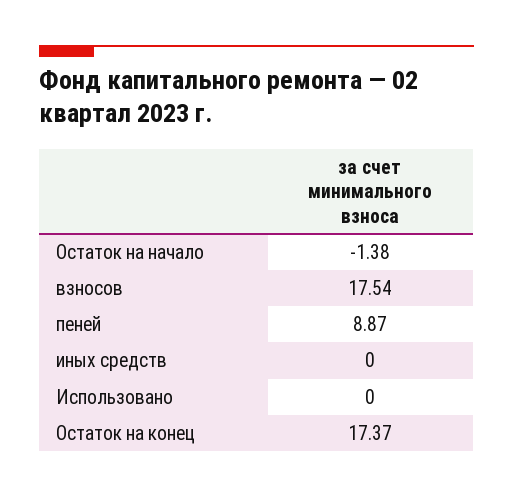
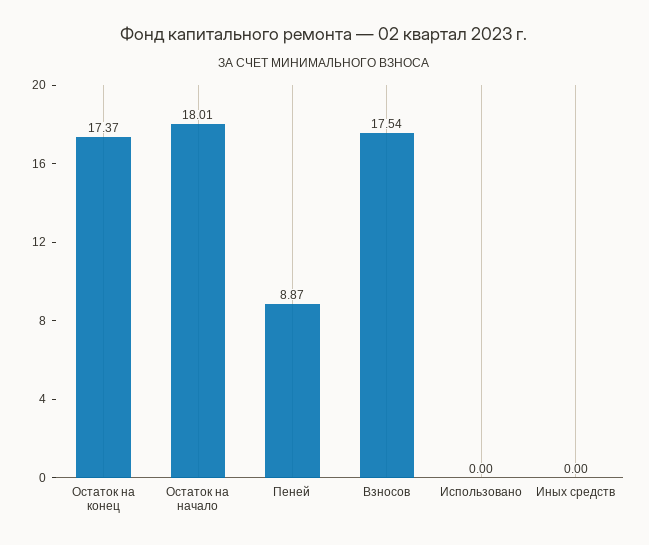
  {
-   "Остаток на начало": -1.38,
+   "Остаток на начало": 18.01,
    "взносов": 17.54,
    "пеней": 8.87,
    "иных средств": 0,
    "Использовано": 0,
    "Остаток на конец": 17.37
  }

